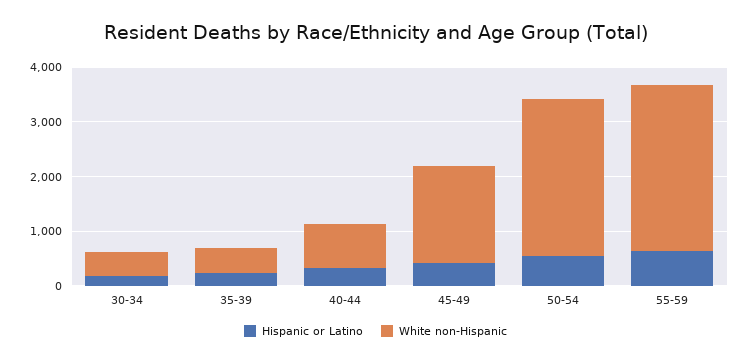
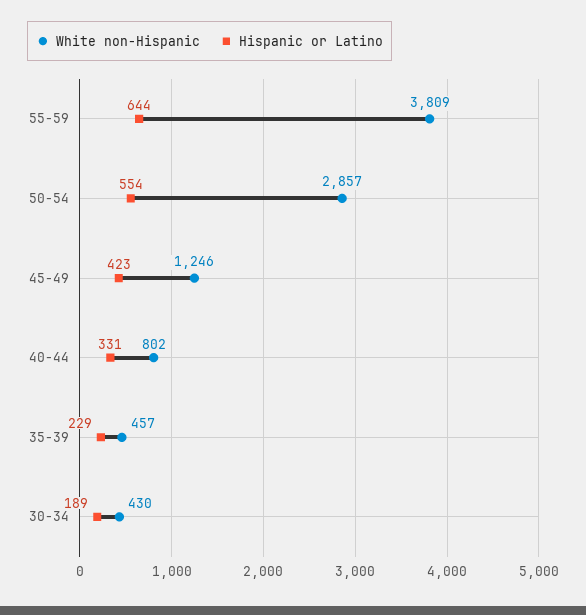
  {
    "Hispanic or Latino": {
      "30-34": 189,
      "35-39": 229,
      "40-44": 331,
      "45-49": 423,
      "50-54": 554,
      "55-59": 644
    },
    "White non-Hispanic": {
      "30-34": 430,
      "35-39": 457,
      "40-44": 802,
-     "45-49": 1800,
+     "45-49": 1246,
      "50-54": 2857,
-     "55-59": 3000
+     "55-59": 3809
    }
  }

